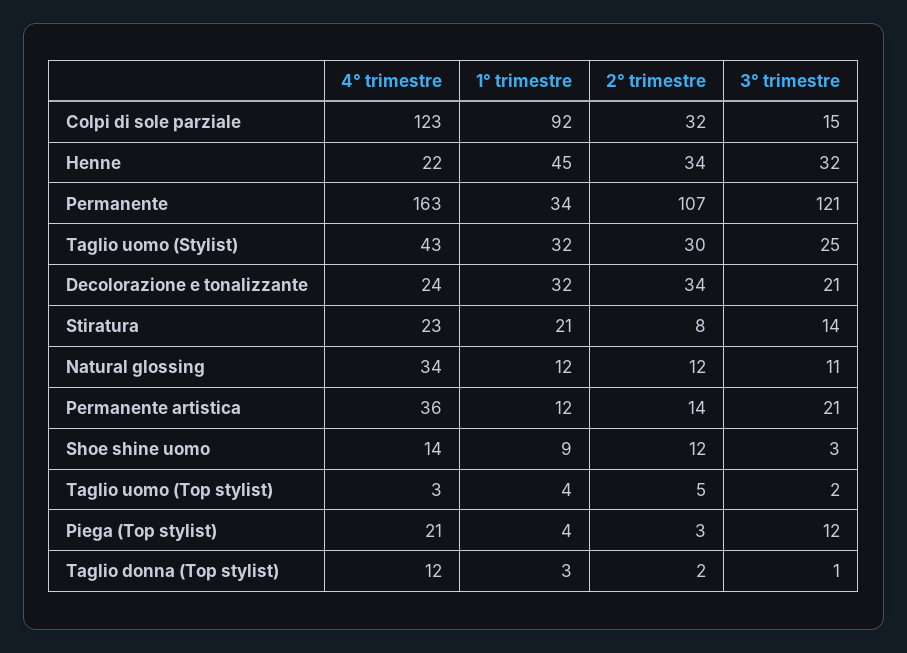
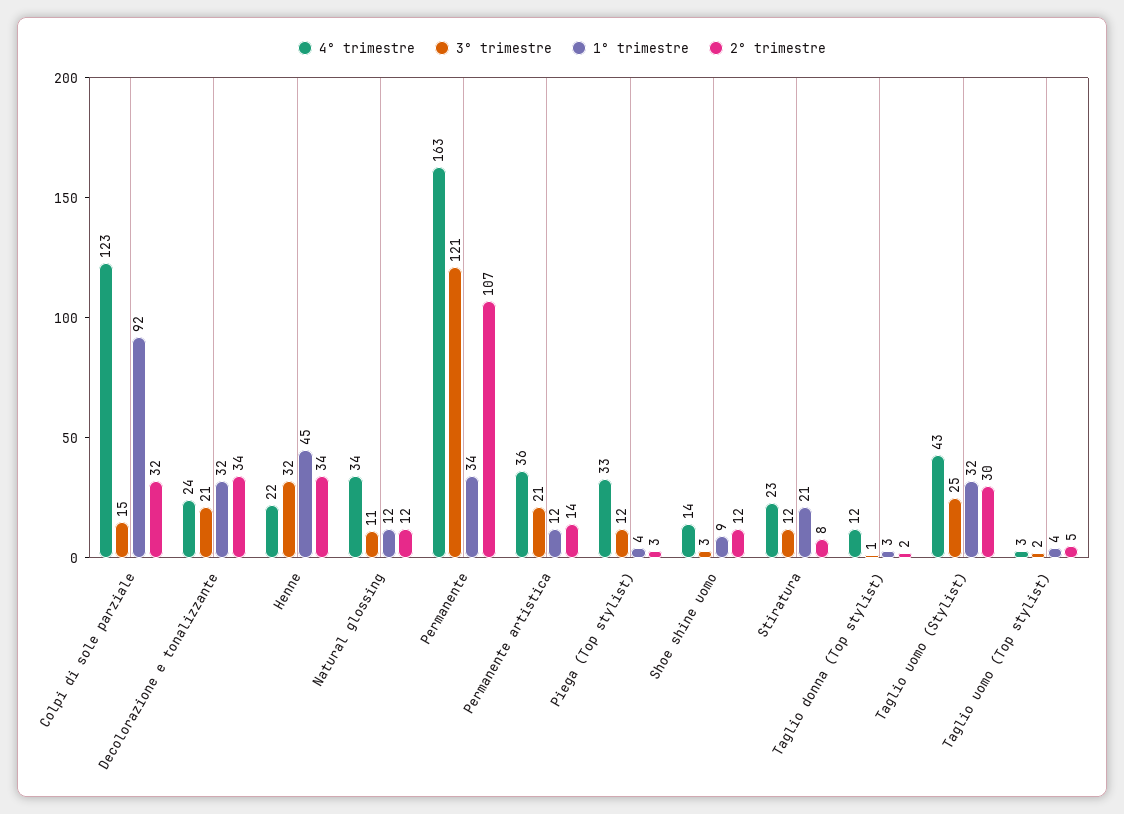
  {
    "4° trimestre": {
      "Colpi di sole parziale": 123,
      "Henne": 22,
      "Permanente": 163,
      "Taglio uomo (Stylist)": 43,
      "Decolorazione e tonalizzante": 24,
      "Stiratura": 23,
      "Natural glossing": 34,
      "Permanente artistica": 36,
      "Shoe shine uomo": 14,
      "Taglio uomo (Top stylist)": 3,
-     "Piega (Top stylist)": 21,
+     "Piega (Top stylist)": 33,
      "Taglio donna (Top stylist)": 12
    },
    "1° trimestre": {
      "Colpi di sole parziale": 92,
      "Henne": 45,
      "Permanente": 34,
      "Taglio uomo (Stylist)": 32,
      "Decolorazione e tonalizzante": 32,
      "Stiratura": 21,
      "Natural glossing": 12,
      "Permanente artistica": 12,
      "Shoe shine uomo": 9,
      "Taglio uomo (Top stylist)": 4,
      "Piega (Top stylist)": 4,
      "Taglio donna (Top stylist)": 3
    },
    "2° trimestre": {
      "Colpi di sole parziale": 32,
      "Henne": 34,
      "Permanente": 107,
      "Taglio uomo (Stylist)": 30,
      "Decolorazione e tonalizzante": 34,
      "Stiratura": 8,
      "Natural glossing": 12,
      "Permanente artistica": 14,
      "Shoe shine uomo": 12,
      "Taglio uomo (Top stylist)": 5,
      "Piega (Top stylist)": 3,
      "Taglio donna (Top stylist)": 2
    },
    "3° trimestre": {
      "Colpi di sole parziale": 15,
      "Henne": 32,
      "Permanente": 121,
      "Taglio uomo (Stylist)": 25,
      "Decolorazione e tonalizzante": 21,
-     "Stiratura": 14,
+     "Stiratura": 12,
      "Natural glossing": 11,
      "Permanente artistica": 21,
      "Shoe shine uomo": 3,
      "Taglio uomo (Top stylist)": 2,
      "Piega (Top stylist)": 12,
      "Taglio donna (Top stylist)": 1
    }
  }

